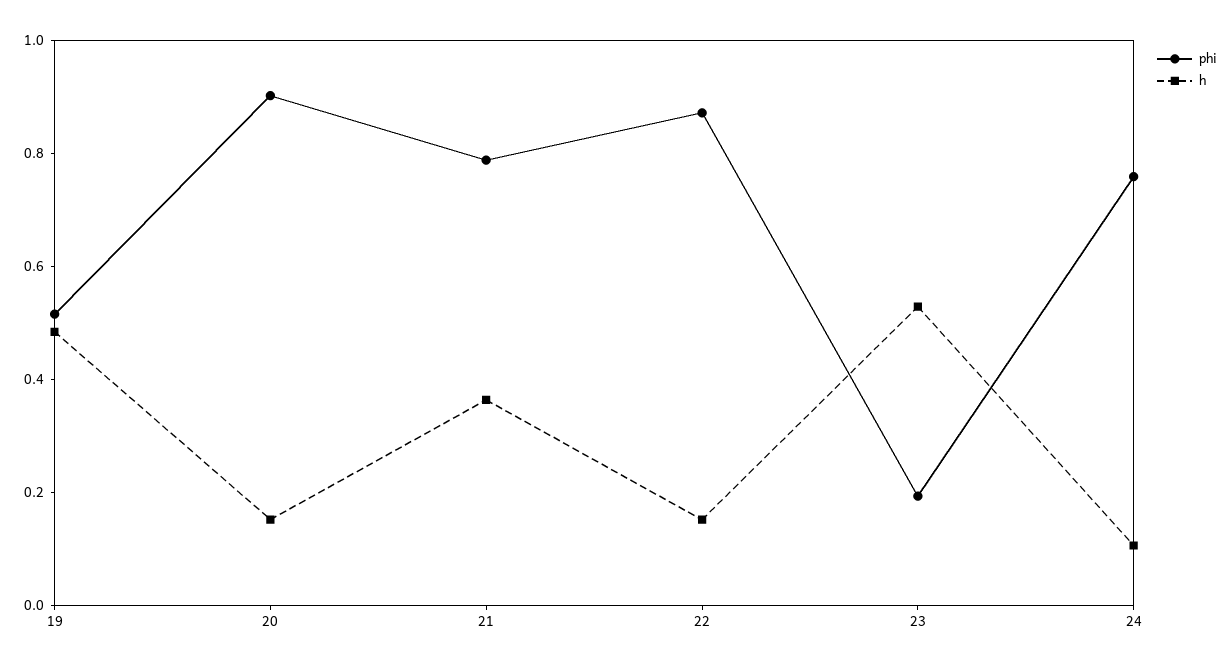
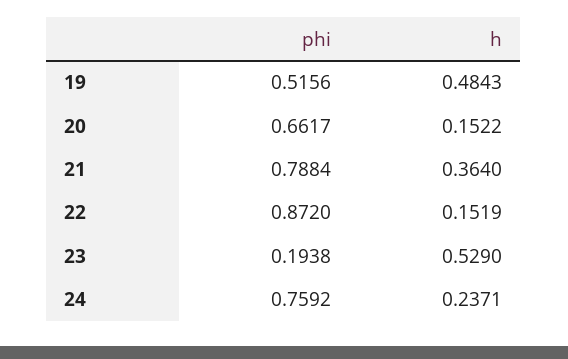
  {
    "phi": {
      "19": 0.5156,
-     "20": 0.9,
+     "20": 0.6617,
      "21": 0.7884,
      "22": 0.872,
      "23": 0.1938,
      "24": 0.7592
    },
    "h": {
      "19": 0.4843,
      "20": 0.1522,
      "21": 0.364,
      "22": 0.1519,
      "23": 0.529,
-     "24": 0.1
+     "24": 0.2371
    }
  }

